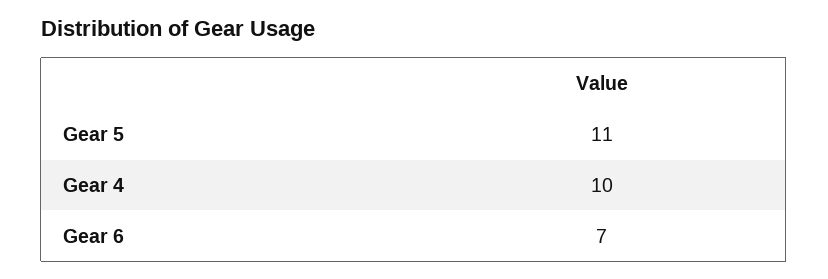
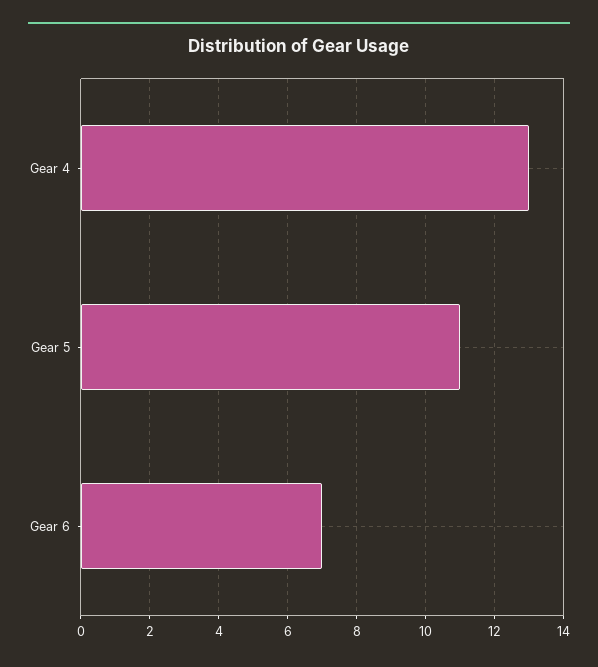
  {
    "Gear 5": 11,
-   "Gear 4": 10,
+   "Gear 4": 13,
    "Gear 6": 7
  }

